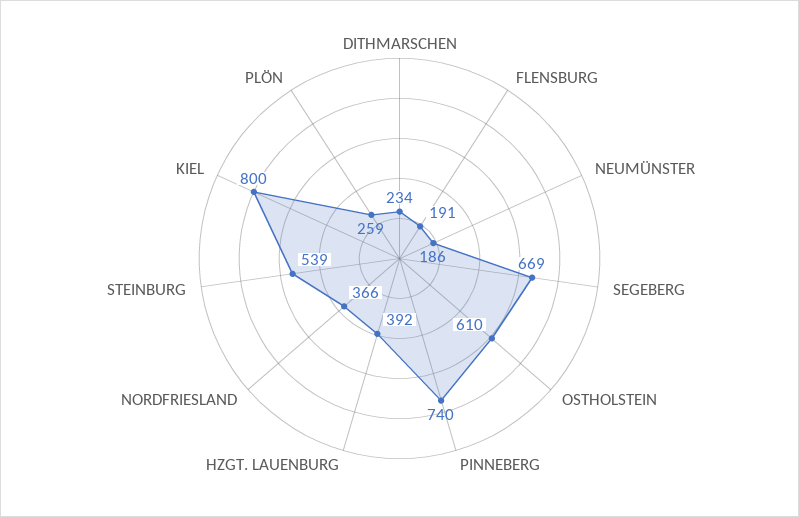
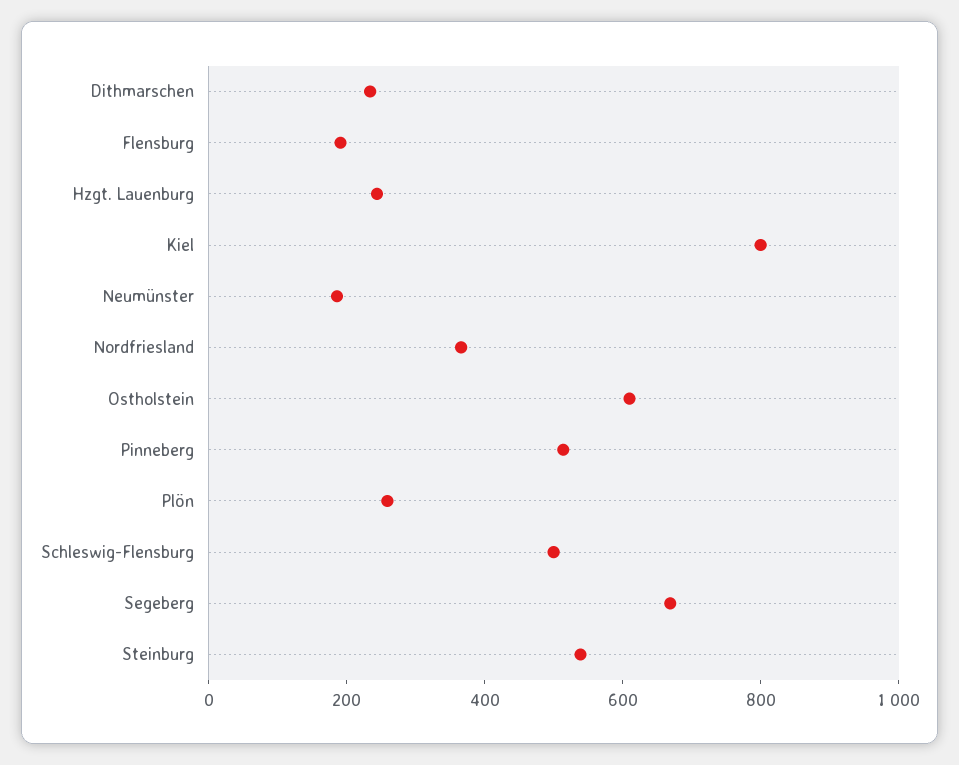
  {
    "DITHMARSCHEN": 234,
    "FLENSBURG": 191,
    "NEUMÜNSTER": 186,
    "SEGEBERG": 669,
    "OSTHOLSTEIN": 610,
-   "PINNEBERG": 740,
+   "PINNEBERG": 500,
-   "HZGT. LAUENBURG": 392,
+   "HZGT. LAUENBURG": 250,
    "NORDFRIESLAND": 366,
    "STEINBURG": 539,
    "KIEL": 800,
-   "PLÖN": 259
+   "PLÖN": 259,
+   "Schleswig-Flensburg": 500
  }

